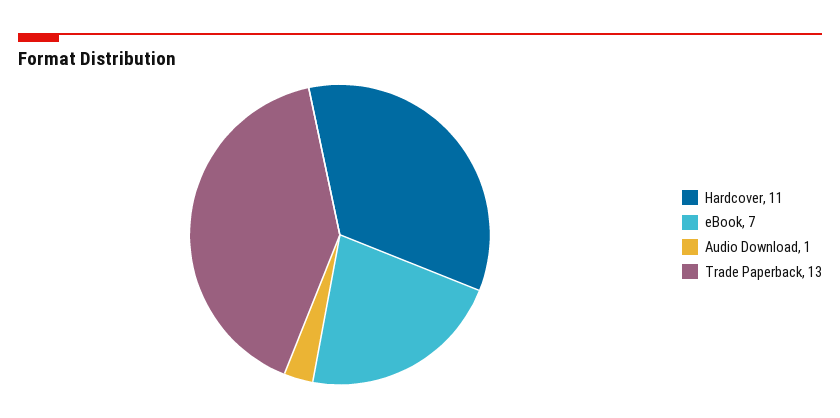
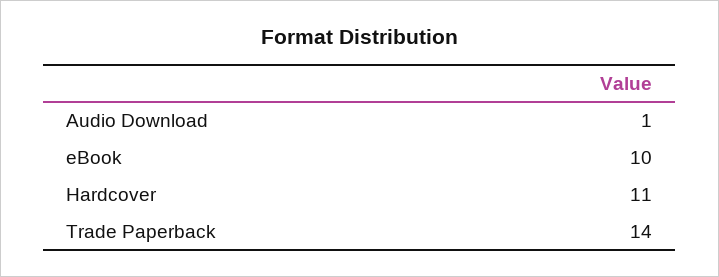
  {
    "Hardcover": 11,
-   "eBook": 7,
+   "eBook": 10,
    "Audio Download": 1,
-   "Trade Paperback": 13
+   "Trade Paperback": 14
  }

